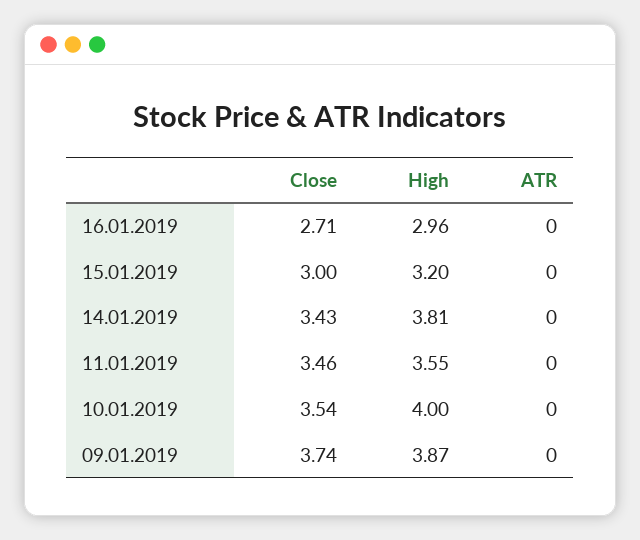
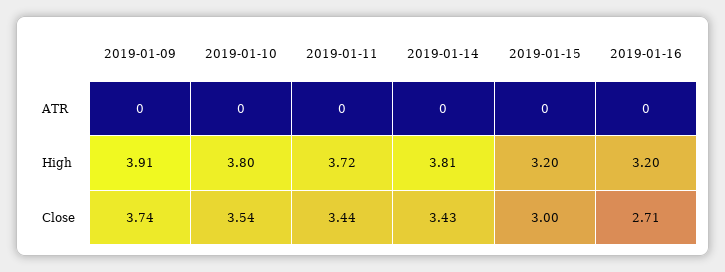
  {
    "Close": {
      "16.01.2019": 2.71,
      "15.01.2019": 3,
      "14.01.2019": 3.43,
-     "11.01.2019": 3.46,
+     "11.01.2019": 3.44,
      "10.01.2019": 3.54,
      "09.01.2019": 3.74
    },
    "High": {
-     "16.01.2019": 2.96,
+     "16.01.2019": 3.2,
      "15.01.2019": 3.2,
      "14.01.2019": 3.81,
-     "11.01.2019": 3.55,
+     "11.01.2019": 3.72,
-     "10.01.2019": 4,
+     "10.01.2019": 3.8,
-     "09.01.2019": 3.87
+     "09.01.2019": 3.91
    },
    "ATR": {
      "16.01.2019": 0,
      "15.01.2019": 0,
      "14.01.2019": 0,
      "11.01.2019": 0,
      "10.01.2019": 0,
      "09.01.2019": 0
    }
  }

